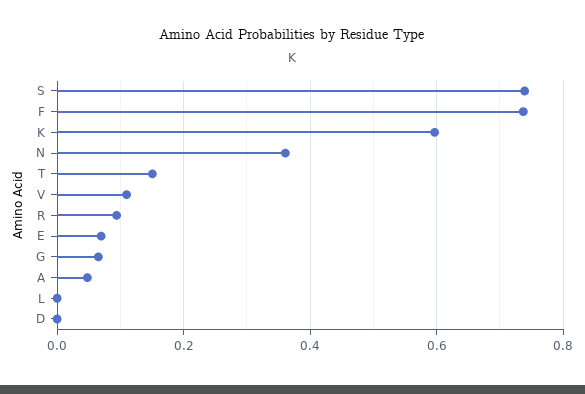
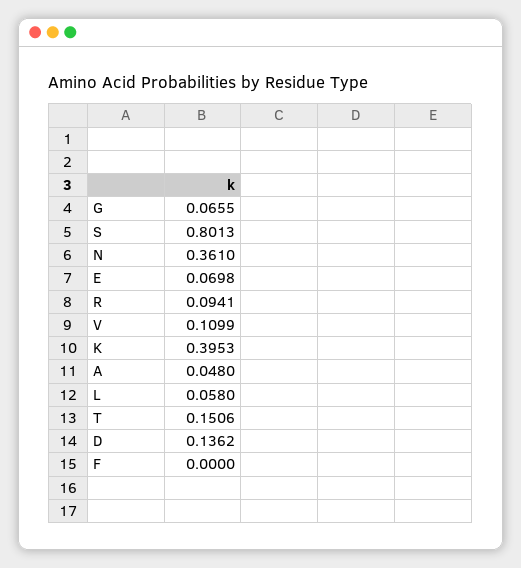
  {
-   "S": 0.74,
+   "S": 0.8013,
-   "F": 0.74,
+   "F": 0,
-   "K": 0.6,
+   "K": 0.3953,
    "N": 0.361,
    "T": 0.1506,
    "V": 0.1099,
    "R": 0.0941,
    "E": 0.0698,
    "G": 0.0655,
    "A": 0.048,
-   "L": 0,
+   "L": 0.058,
-   "D": 0
+   "D": 0.1362
  }

